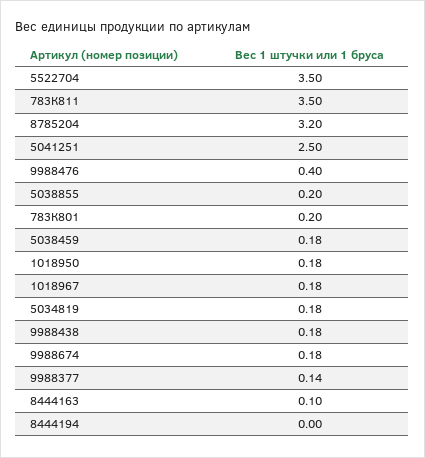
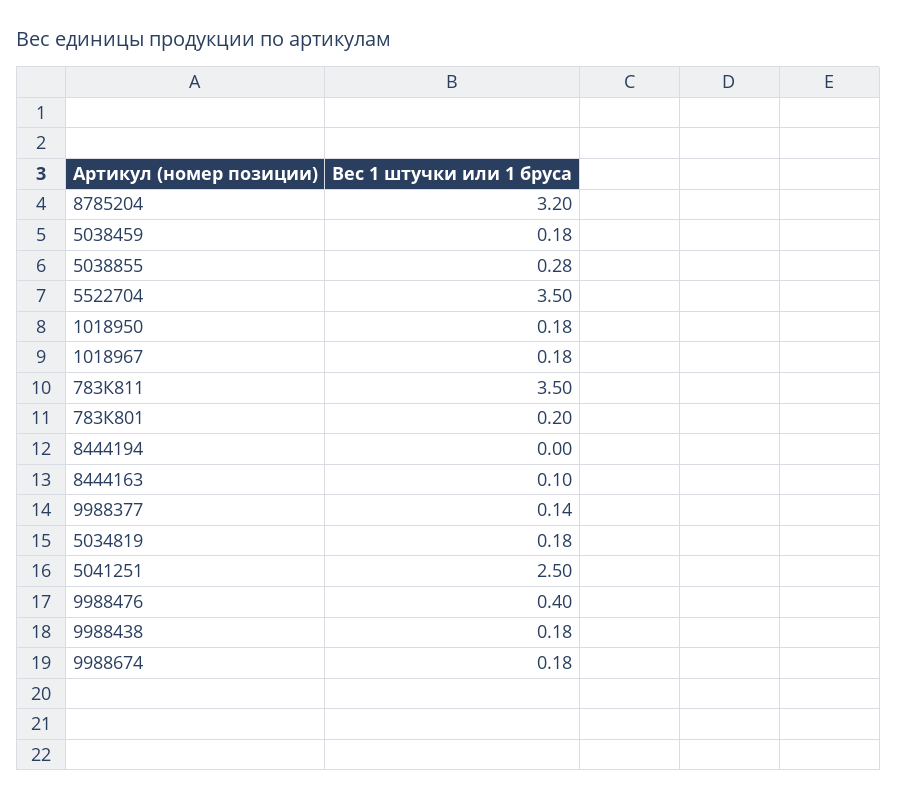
  {
    "5522704": 3.5,
    "783К811": 3.5,
    "8785204": 3.2,
    "5041251": 2.5,
    "9988476": 0.4,
-   "5038855": 0.2,
+   "5038855": 0.28,
    "783К801": 0.2,
    "5038459": 0.18,
    "1018950": 0.18,
    "1018967": 0.18,
    "5034819": 0.18,
    "9988438": 0.18,
    "9988674": 0.18,
    "9988377": 0.14,
    "8444163": 0.1,
    "8444194": 0
  }

